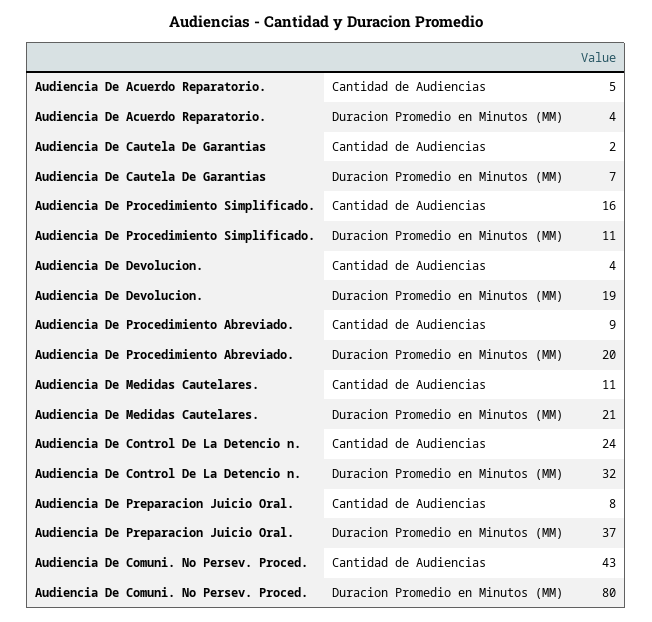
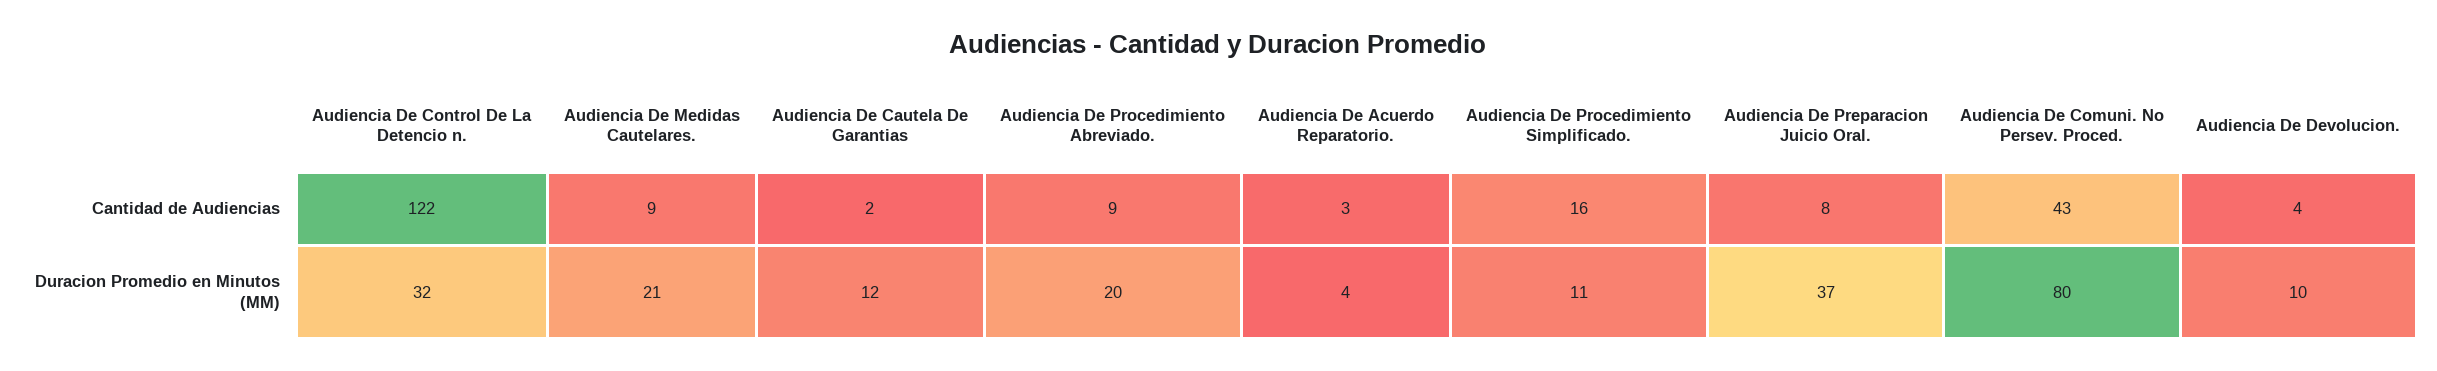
  {
    "Audiencia De Acuerdo Reparatorio.": {
-     "Cantidad de Audiencias": 5,
+     "Cantidad de Audiencias": 3,
      "Duracion Promedio en Minutos (MM)": 4
    },
    "Audiencia De Cautela De Garantias": {
      "Cantidad de Audiencias": 2,
-     "Duracion Promedio en Minutos (MM)": 7
+     "Duracion Promedio en Minutos (MM)": 12
    },
    "Audiencia De Procedimiento Simplificado.": {
      "Cantidad de Audiencias": 16,
      "Duracion Promedio en Minutos (MM)": 11
    },
    "Audiencia De Devolucion.": {
      "Cantidad de Audiencias": 4,
-     "Duracion Promedio en Minutos (MM)": 19
+     "Duracion Promedio en Minutos (MM)": 10
    },
    "Audiencia De Procedimiento Abreviado.": {
      "Cantidad de Audiencias": 9,
      "Duracion Promedio en Minutos (MM)": 20
    },
    "Audiencia De Medidas Cautelares.": {
-     "Cantidad de Audiencias": 11,
+     "Cantidad de Audiencias": 9,
      "Duracion Promedio en Minutos (MM)": 21
    },
    "Audiencia De Control De La Detencio n.": {
-     "Cantidad de Audiencias": 24,
+     "Cantidad de Audiencias": 122,
      "Duracion Promedio en Minutos (MM)": 32
    },
    "Audiencia De Preparacion Juicio Oral.": {
      "Cantidad de Audiencias": 8,
      "Duracion Promedio en Minutos (MM)": 37
    },
    "Audiencia De Comuni. No Persev. Proced.": {
      "Cantidad de Audiencias": 43,
      "Duracion Promedio en Minutos (MM)": 80
    }
  }

